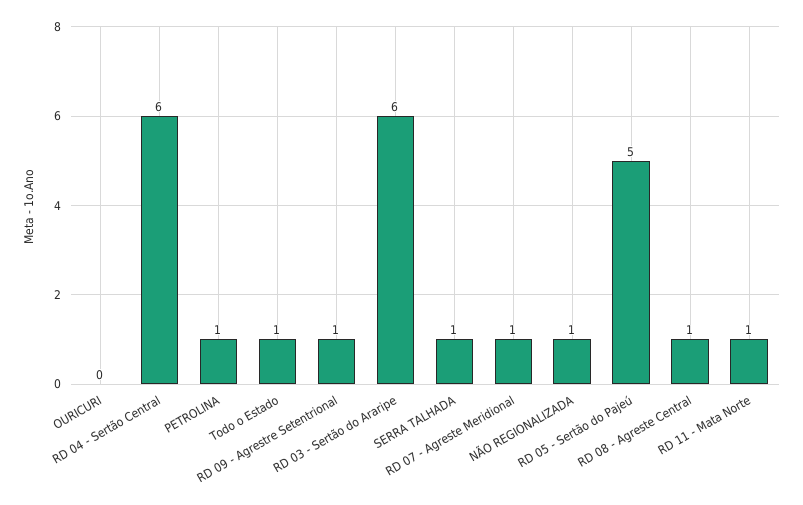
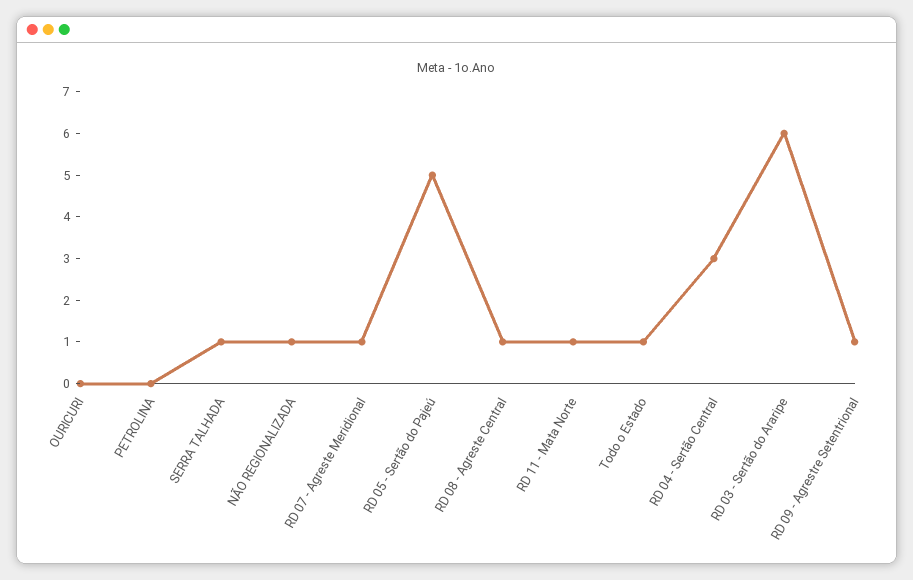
  {
    "OURICURI": 0,
-   "RD 04 - Sertão Central": 6,
+   "RD 04 - Sertão Central": 3,
-   "PETROLINA": 1,
+   "PETROLINA": 0,
    "Todo o Estado": 1,
    "RD 09 - Agrestre Setentrional": 1,
    "RD 03 - Sertão do Araripe": 6,
    "SERRA TALHADA": 1,
    "RD 07 - Agreste Meridional": 1,
    "NÃO REGIONALIZADA": 1,
    "RD 05 - Sertão do Pajeú": 5,
    "RD 08 - Agreste Central": 1,
    "RD 11 - Mata Norte": 1
  }

